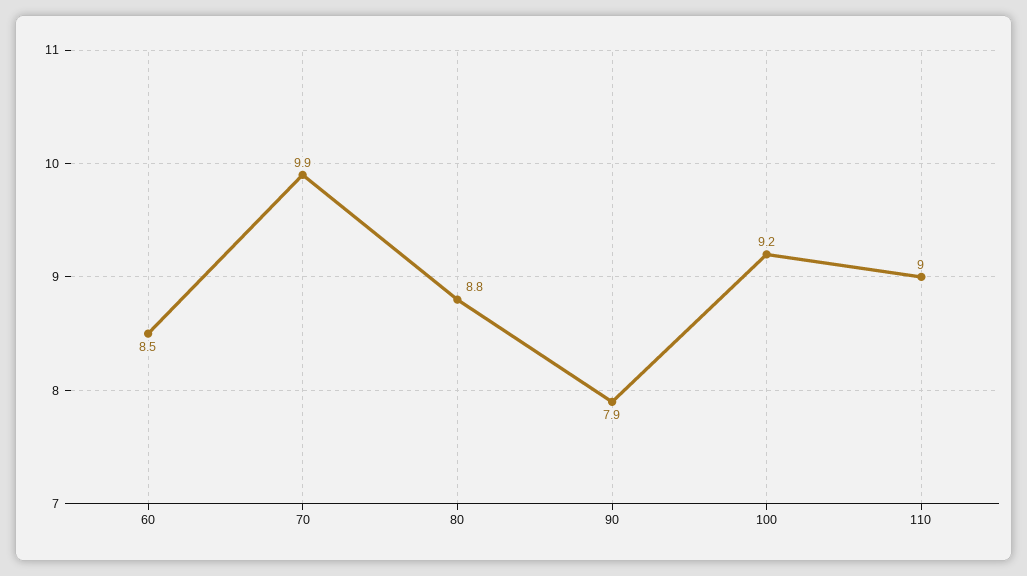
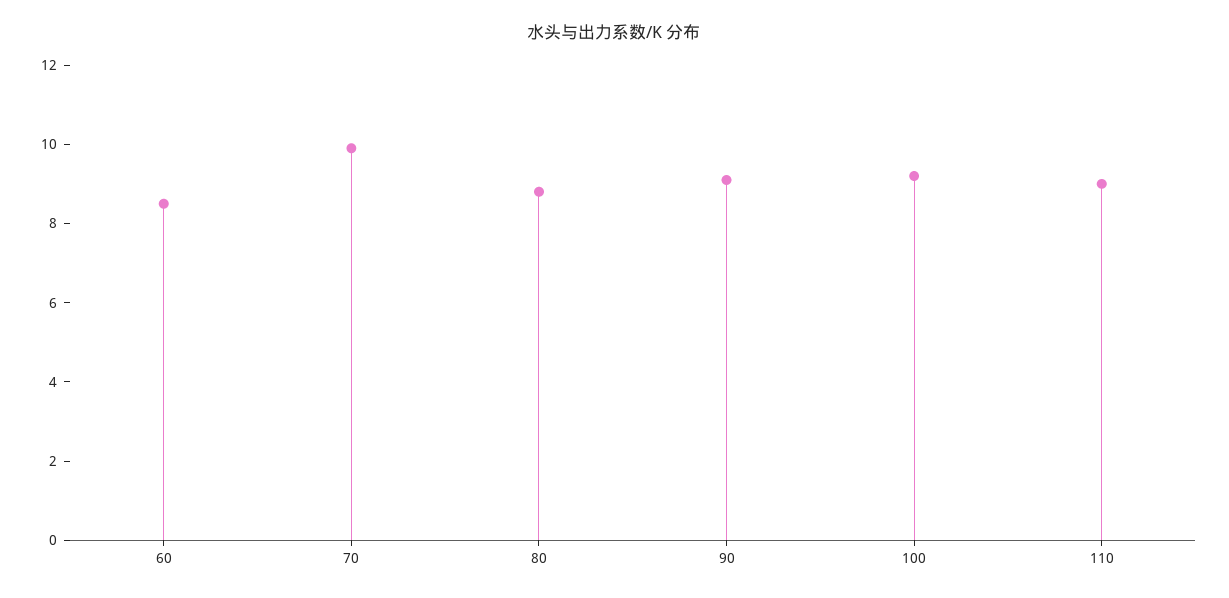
  {
    "60": 8.5,
    "70": 9.9,
    "80": 8.8,
-   "90": 7.9,
+   "90": 9,
    "100": 9.2,
    "110": 9
  }

